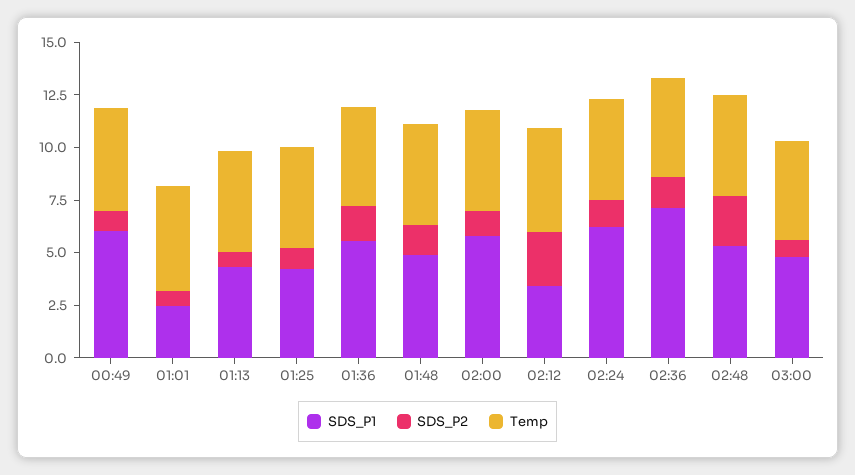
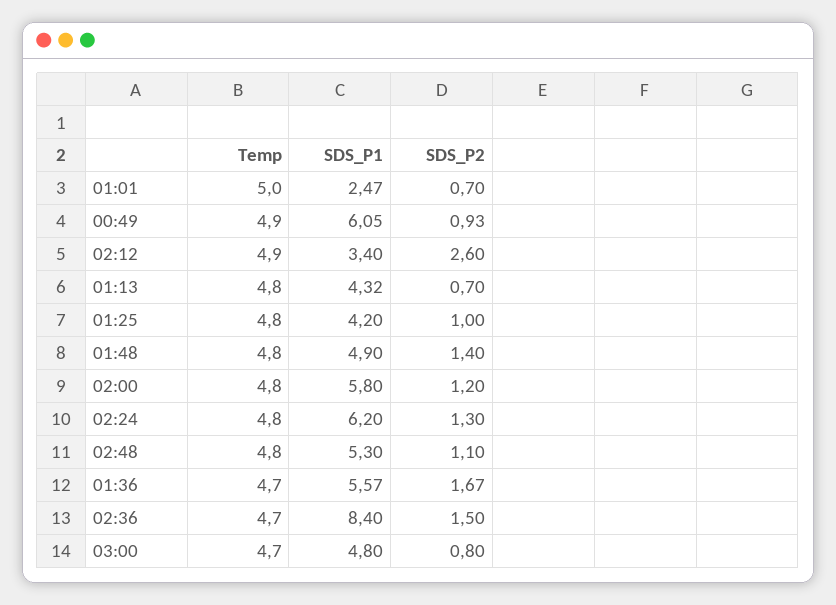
  {
    "SDS_P1": {
      "00:49": 6.05,
      "01:01": 2.47,
      "01:13": 4.32,
      "01:25": 4.2,
      "01:36": 5.57,
      "01:48": 4.9,
      "02:00": 5.8,
      "02:12": 3.4,
      "02:24": 6.2,
-     "02:36": 7,
+     "02:36": 8.4,
      "02:48": 5.3,
      "03:00": 4.8
    },
    "SDS_P2": {
      "00:49": 0.93,
      "01:01": 0.7,
      "01:13": 0.7,
      "01:25": 1,
      "01:36": 1.67,
      "01:48": 1.4,
      "02:00": 1.2,
      "02:12": 2.6,
      "02:24": 1.3,
      "02:36": 1.5,
-     "02:48": 2.5,
+     "02:48": 1.1,
      "03:00": 0.8
    },
    "Temp": {
      "00:49": 4.9,
      "01:01": 5,
      "01:13": 4.8,
      "01:25": 4.8,
      "01:36": 4.7,
      "01:48": 4.8,
      "02:00": 4.8,
      "02:12": 4.9,
      "02:24": 4.8,
      "02:36": 4.7,
      "02:48": 4.8,
      "03:00": 4.7
    }
  }

